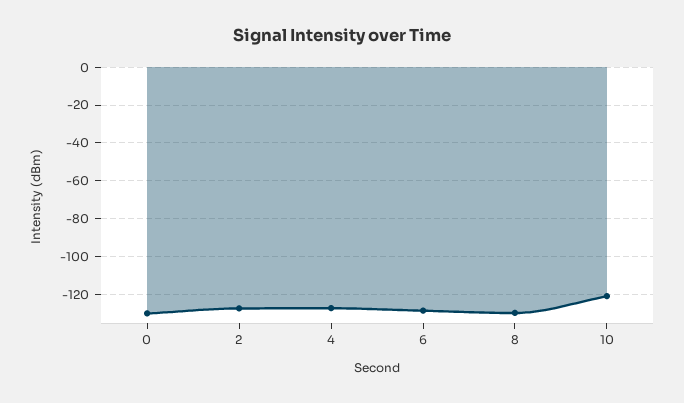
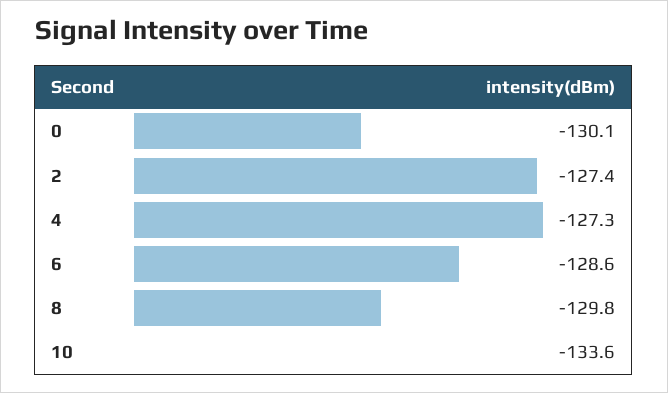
  {
    "0": -130.1,
    "2": -127.4,
    "4": -127.3,
    "6": -128.6,
    "8": -129.8,
-   "10": -120
+   "10": -133.6
  }

